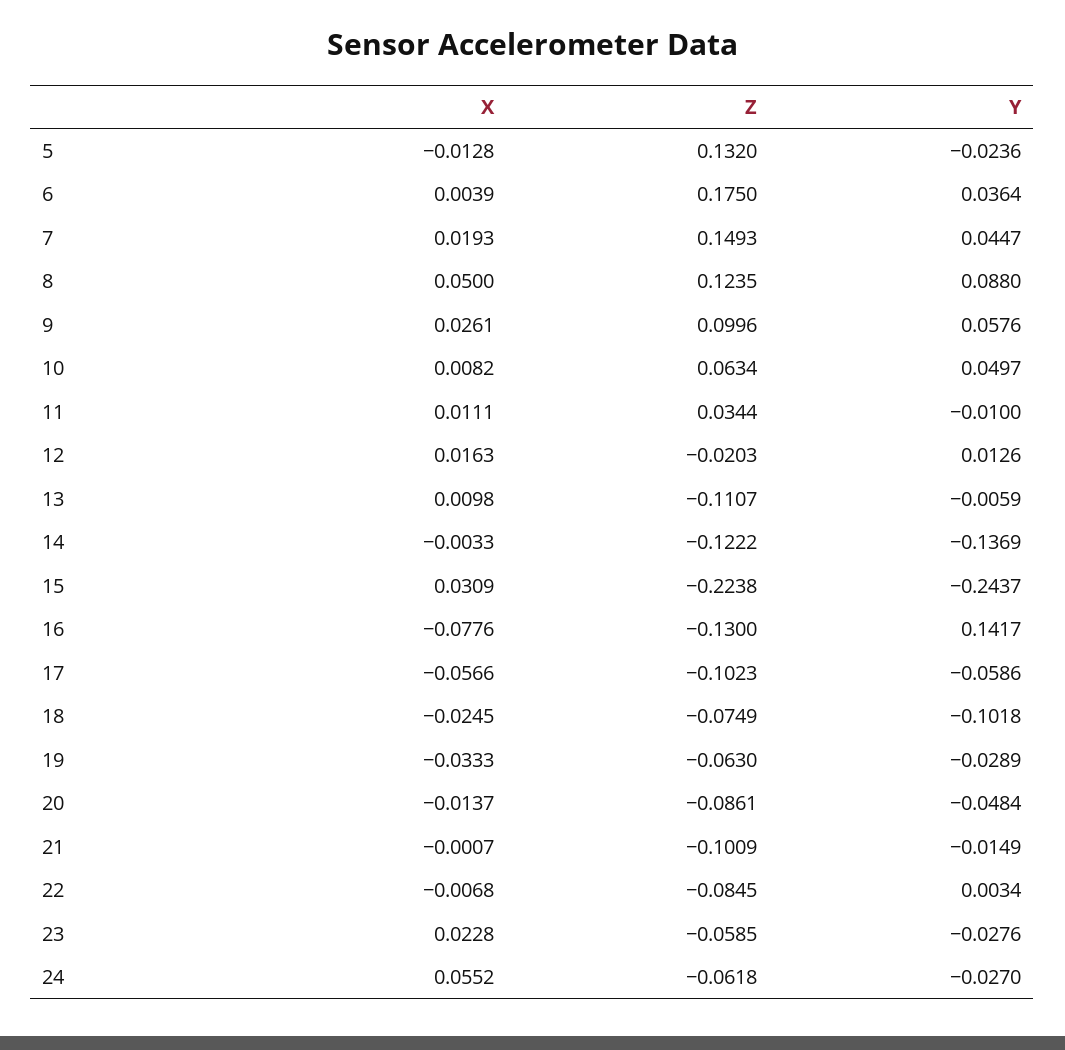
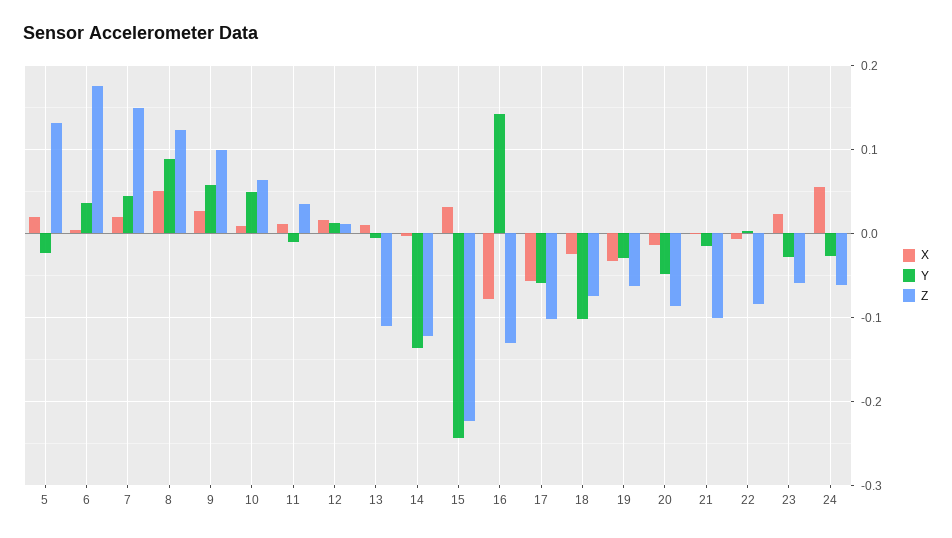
  {
    "X": {
-     "5": -0.0128,
+     "5": 0.02,
      "6": 0.0039,
      "7": 0.0193,
      "8": 0.05,
      "9": 0.0261,
      "10": 0.0082,
      "11": 0.0111,
      "12": 0.0163,
      "13": 0.0098,
      "14": -0.0033,
      "15": 0.0309,
      "16": -0.0776,
      "17": -0.0566,
      "18": -0.0245,
      "19": -0.0333,
      "20": -0.0137,
      "21": -0.0007,
      "22": -0.0068,
      "23": 0.0228,
      "24": 0.0552
    },
    "Z": {
      "5": 0.132,
      "6": 0.175,
      "7": 0.1493,
      "8": 0.1235,
      "9": 0.0996,
      "10": 0.0634,
      "11": 0.0344,
-     "12": -0.0203,
+     "12": 0.01,
      "13": -0.1107,
      "14": -0.1222,
      "15": -0.2238,
      "16": -0.13,
      "17": -0.1023,
      "18": -0.0749,
      "19": -0.063,
      "20": -0.0861,
      "21": -0.1009,
      "22": -0.0845,
      "23": -0.0585,
      "24": -0.0618
    },
    "Y": {
      "5": -0.0236,
      "6": 0.0364,
      "7": 0.0447,
      "8": 0.088,
      "9": 0.0576,
      "10": 0.0497,
      "11": -0.01,
      "12": 0.0126,
      "13": -0.0059,
      "14": -0.1369,
      "15": -0.2437,
      "16": 0.1417,
      "17": -0.0586,
      "18": -0.1018,
      "19": -0.0289,
      "20": -0.0484,
      "21": -0.0149,
      "22": 0.0034,
      "23": -0.0276,
      "24": -0.027
    }
  }

